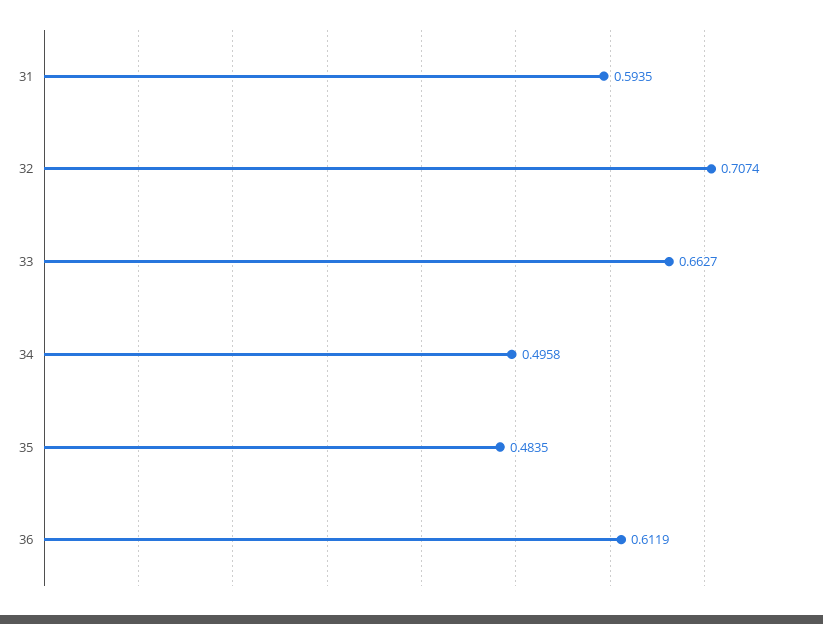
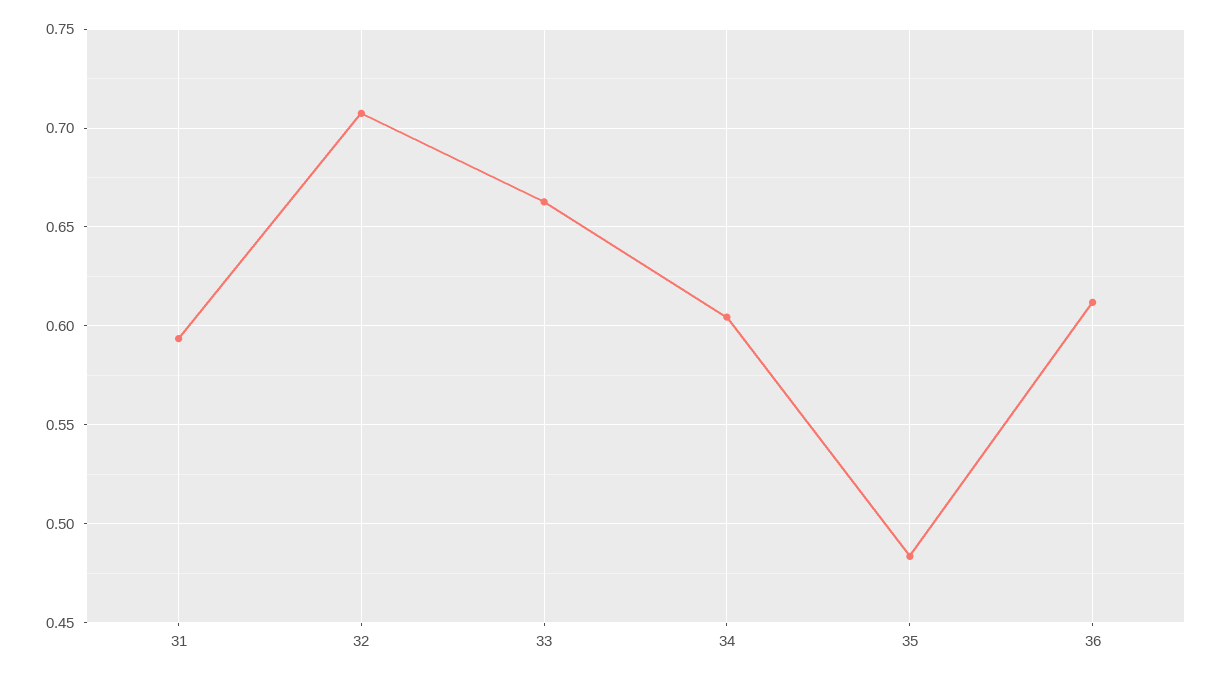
  {
    "31": 0.5935,
    "32": 0.7074,
    "33": 0.6627,
-   "34": 0.4958,
+   "34": 0.605,
    "35": 0.4835,
    "36": 0.6119
  }

